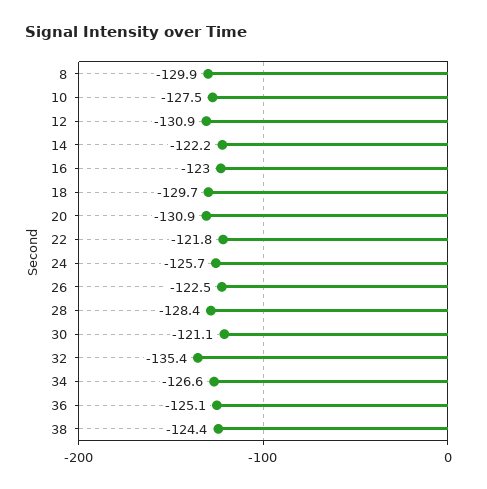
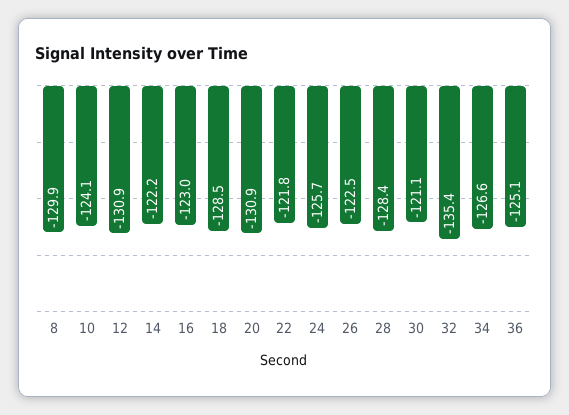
  {
    "8": -129.9,
-   "10": -127.5,
+   "10": -124.1,
    "12": -130.9,
    "14": -122.2,
    "16": -123,
-   "18": -129.7,
+   "18": -128.5,
    "20": -130.9,
    "22": -121.8,
    "24": -125.7,
    "26": -122.5,
    "28": -128.4,
    "30": -121.1,
    "32": -135.4,
    "34": -126.6,
-   "36": -125.1,
+   "36": -125.1
-   "38": -124.4
  }

